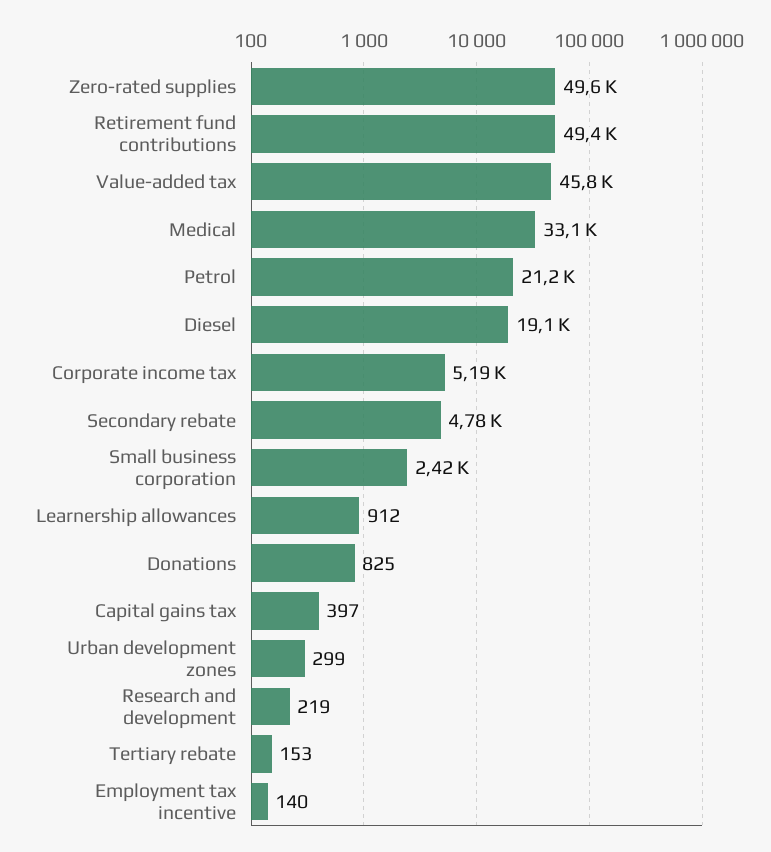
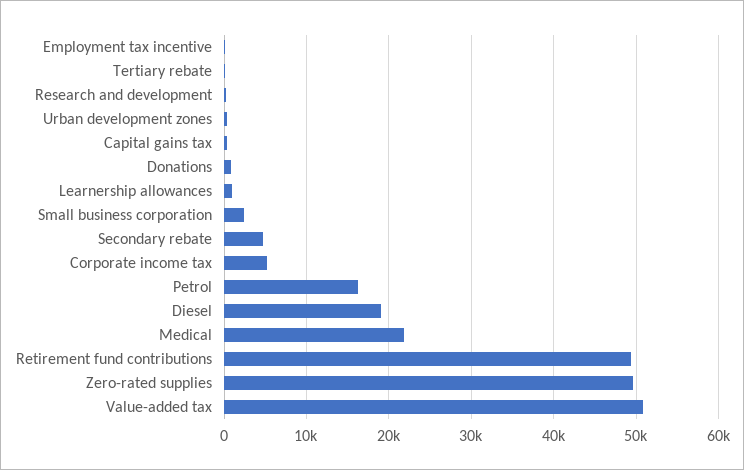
  {
    "Zero-rated supplies": 49600,
    "Retirement fund contributions": 49400,
-   "Value-added tax": 45800,
+   "Value-added tax": 51000,
-   "Medical": 33100,
+   "Medical": 22000,
-   "Petrol": 21200,
+   "Petrol": 16000,
    "Diesel": 19100,
    "Corporate income tax": 5190,
    "Secondary rebate": 4780,
    "Small business corporation": 2420,
    "Learnership allowances": 912,
    "Donations": 825,
    "Capital gains tax": 397,
    "Urban development zones": 299,
    "Research and development": 219,
    "Tertiary rebate": 153,
    "Employment tax incentive": 140
  }

